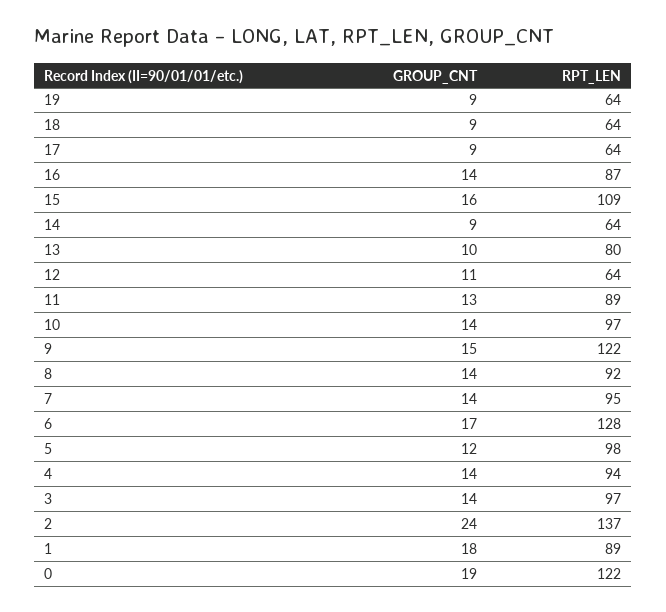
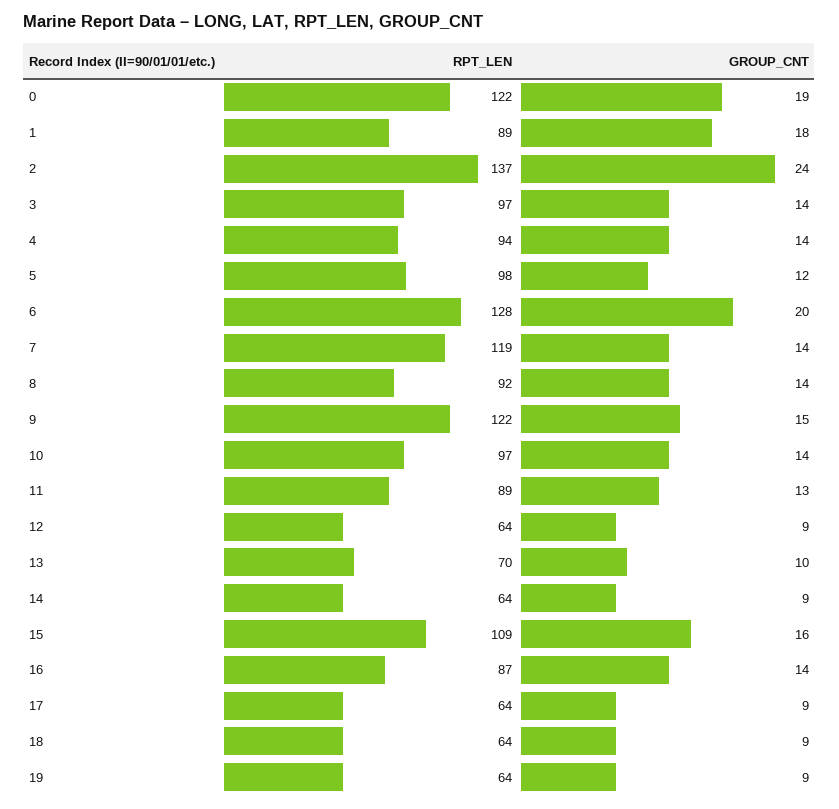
  {
    "GROUP_CNT": {
      "19": 9,
      "18": 9,
      "17": 9,
      "16": 14,
      "15": 16,
      "14": 9,
      "13": 10,
-     "12": 11,
+     "12": 9,
      "11": 13,
      "10": 14,
      "9": 15,
      "8": 14,
      "7": 14,
-     "6": 17,
+     "6": 20,
      "5": 12,
      "4": 14,
      "3": 14,
      "2": 24,
      "1": 18,
      "0": 19
    },
    "RPT_LEN": {
      "19": 64,
      "18": 64,
      "17": 64,
      "16": 87,
      "15": 109,
      "14": 64,
-     "13": 80,
+     "13": 70,
      "12": 64,
      "11": 89,
      "10": 97,
      "9": 122,
      "8": 92,
-     "7": 95,
+     "7": 119,
      "6": 128,
      "5": 98,
      "4": 94,
      "3": 97,
      "2": 137,
      "1": 89,
      "0": 122
    }
  }

